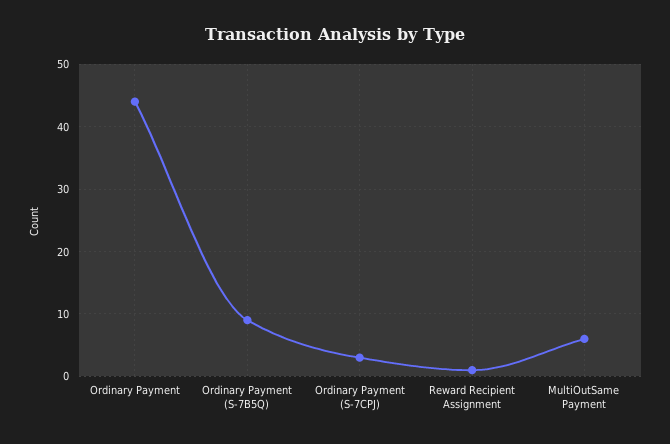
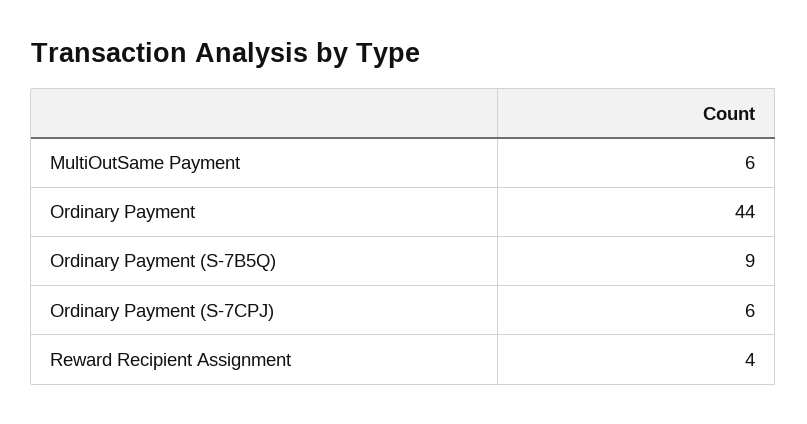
  {
    "Ordinary Payment": 44,
    "Ordinary Payment (S-7B5Q)": 9,
-   "Ordinary Payment (S-7CPJ)": 3,
+   "Ordinary Payment (S-7CPJ)": 6,
-   "Reward Recipient Assignment": 1,
+   "Reward Recipient Assignment": 4,
    "MultiOutSame Payment": 6
  }

